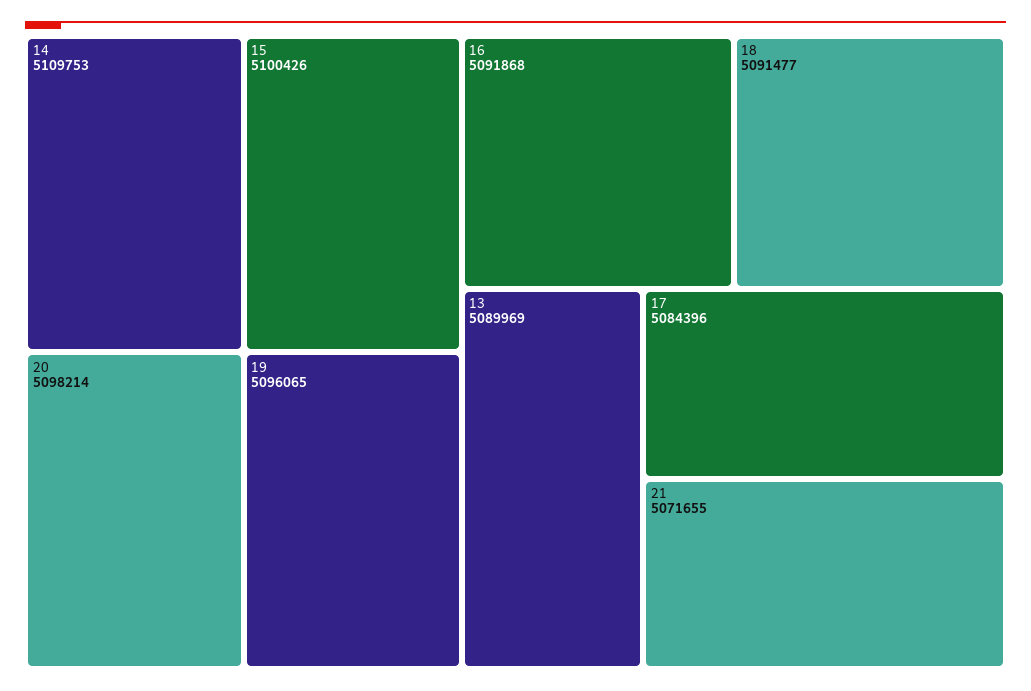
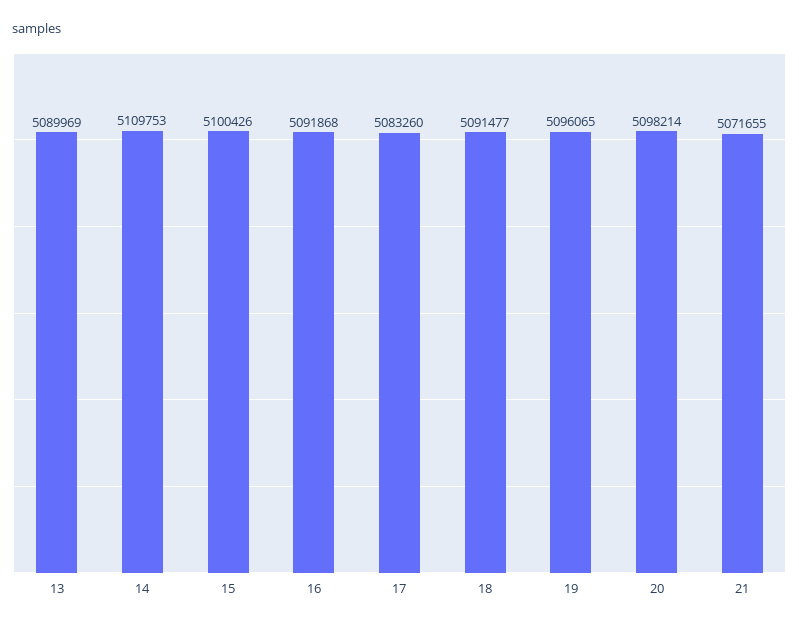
  {
    "14": 5109753,
    "15": 5100426,
    "20": 5098214,
    "19": 5096065,
    "16": 5091868,
    "18": 5091477,
    "13": 5089969,
-   "17": 5084396,
+   "17": 5083260,
    "21": 5071655
  }

